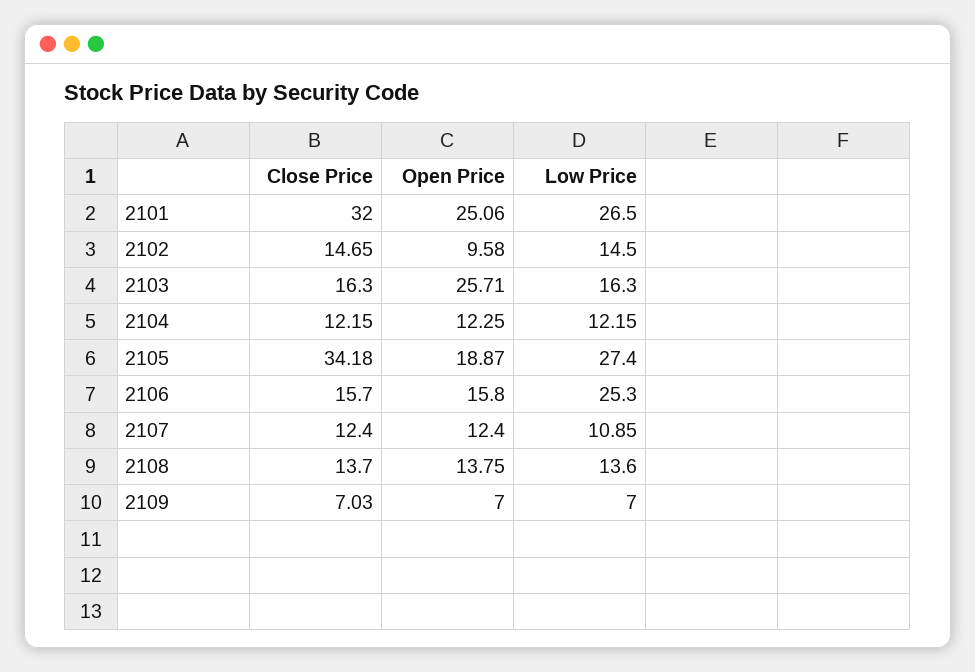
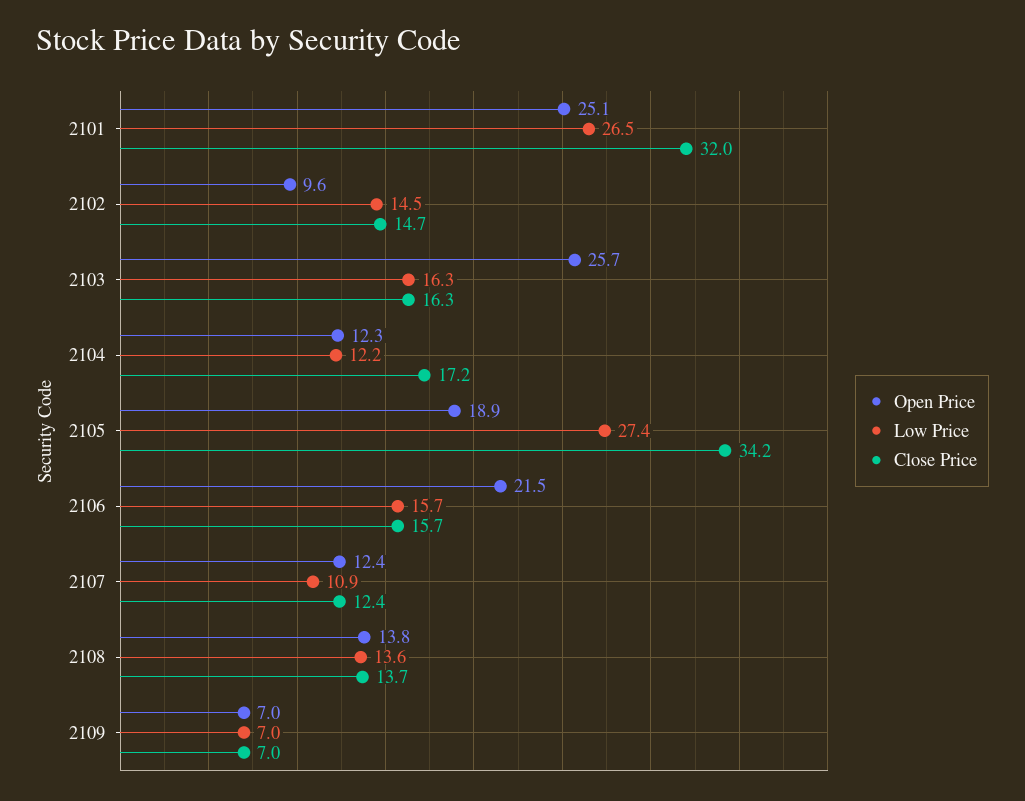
  {
    "Close Price": {
      "2101": 32,
      "2102": 14.65,
      "2103": 16.3,
-     "2104": 12.15,
+     "2104": 17.2,
      "2105": 34.18,
      "2106": 15.7,
      "2107": 12.4,
      "2108": 13.7,
      "2109": 7.03
    },
    "Open Price": {
      "2101": 25.06,
      "2102": 9.58,
      "2103": 25.71,
      "2104": 12.25,
      "2105": 18.87,
-     "2106": 15.8,
+     "2106": 21.5,
      "2107": 12.4,
      "2108": 13.75,
      "2109": 7
    },
    "Low Price": {
      "2101": 26.5,
      "2102": 14.5,
      "2103": 16.3,
      "2104": 12.15,
      "2105": 27.4,
-     "2106": 25.3,
+     "2106": 15.7,
      "2107": 10.85,
      "2108": 13.6,
      "2109": 7
    }
  }

